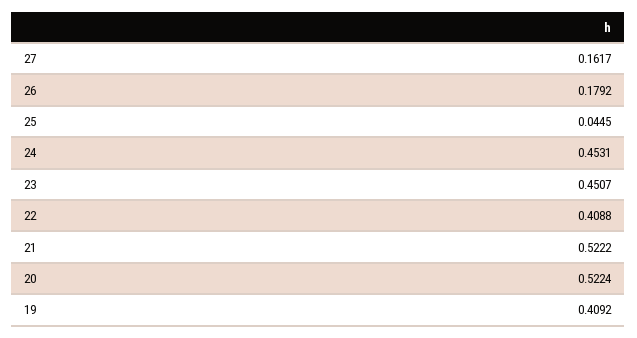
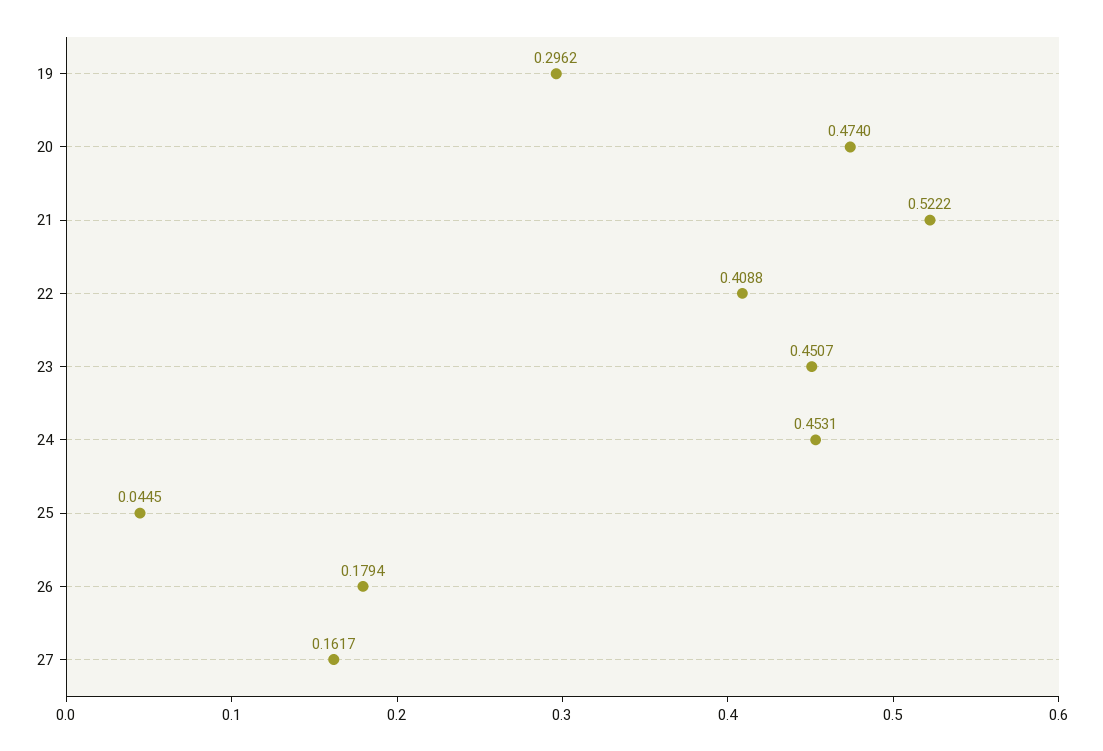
  {
    "27": 0.1617,
-   "26": 0.1792,
+   "26": 0.1794,
    "25": 0.0445,
    "24": 0.4531,
    "23": 0.4507,
    "22": 0.4088,
    "21": 0.5222,
-   "20": 0.5224,
+   "20": 0.474,
-   "19": 0.4092
+   "19": 0.2962
  }

